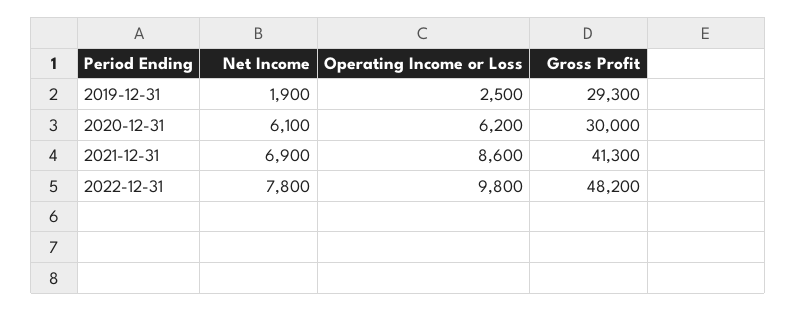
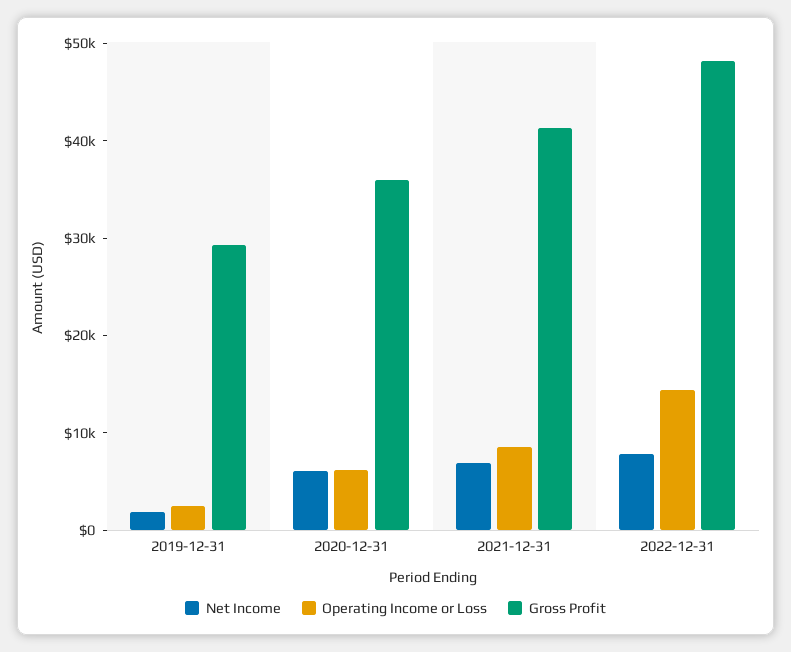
  {
    "Net Income": {
      "2019-12-31": 1900,
      "2020-12-31": 6100,
      "2021-12-31": 6900,
      "2022-12-31": 7800
    },
    "Operating Income or Loss": {
      "2019-12-31": 2500,
      "2020-12-31": 6200,
      "2021-12-31": 8600,
-     "2022-12-31": 9800
+     "2022-12-31": 14000
    },
    "Gross Profit": {
      "2019-12-31": 29300,
-     "2020-12-31": 30000,
+     "2020-12-31": 36000,
      "2021-12-31": 41300,
      "2022-12-31": 48200
    }
  }

